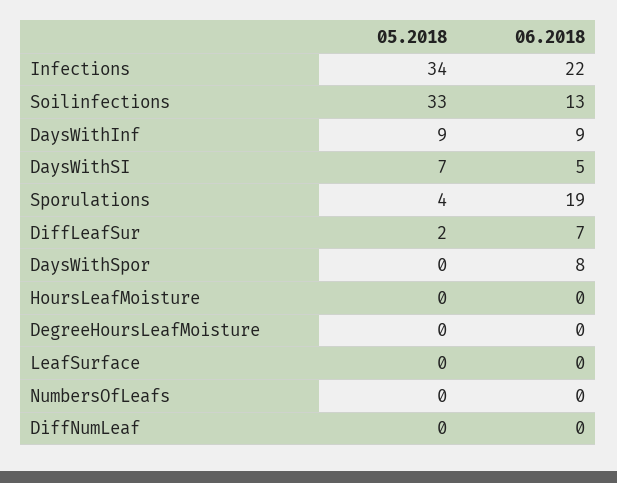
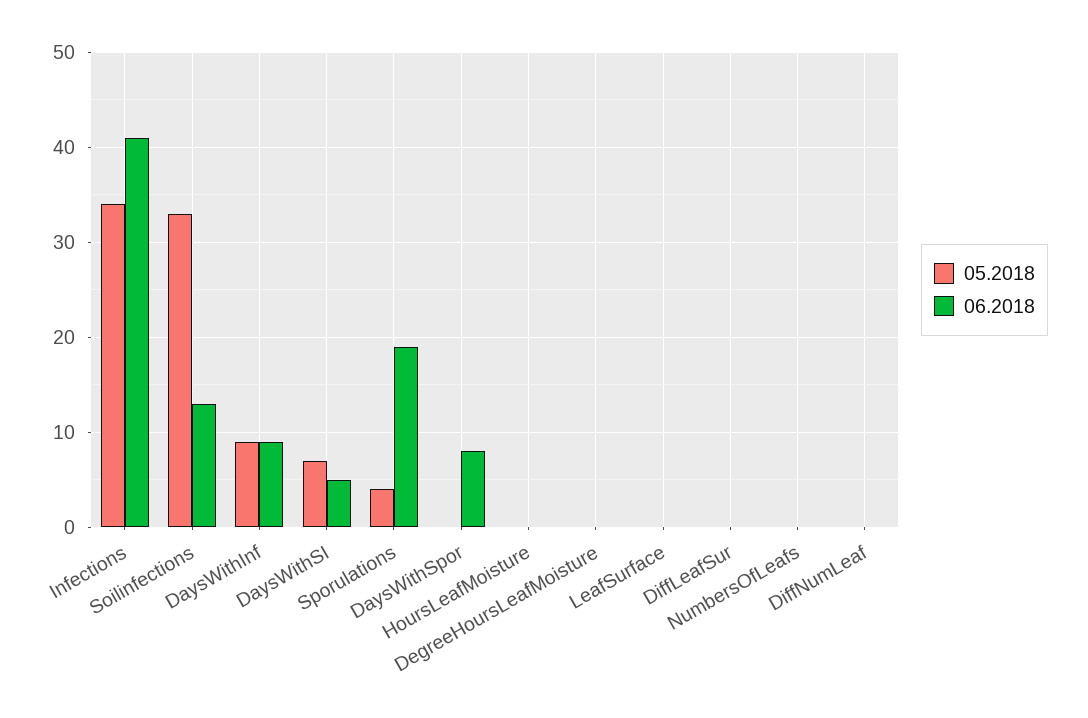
  {
    "05.2018": {
      "Infections": 34,
      "Soilinfections": 33,
      "DaysWithInf": 9,
      "DaysWithSI": 7,
      "Sporulations": 4,
-     "DiffLeafSur": 2,
+     "DiffLeafSur": 0,
      "DaysWithSpor": 0,
      "HoursLeafMoisture": 0,
      "DegreeHoursLeafMoisture": 0,
      "LeafSurface": 0,
      "NumbersOfLeafs": 0,
      "DiffNumLeaf": 0
    },
    "06.2018": {
-     "Infections": 22,
+     "Infections": 41,
      "Soilinfections": 13,
      "DaysWithInf": 9,
      "DaysWithSI": 5,
      "Sporulations": 19,
-     "DiffLeafSur": 7,
+     "DiffLeafSur": 0,
      "DaysWithSpor": 8,
      "HoursLeafMoisture": 0,
      "DegreeHoursLeafMoisture": 0,
      "LeafSurface": 0,
      "NumbersOfLeafs": 0,
      "DiffNumLeaf": 0
    }
  }

